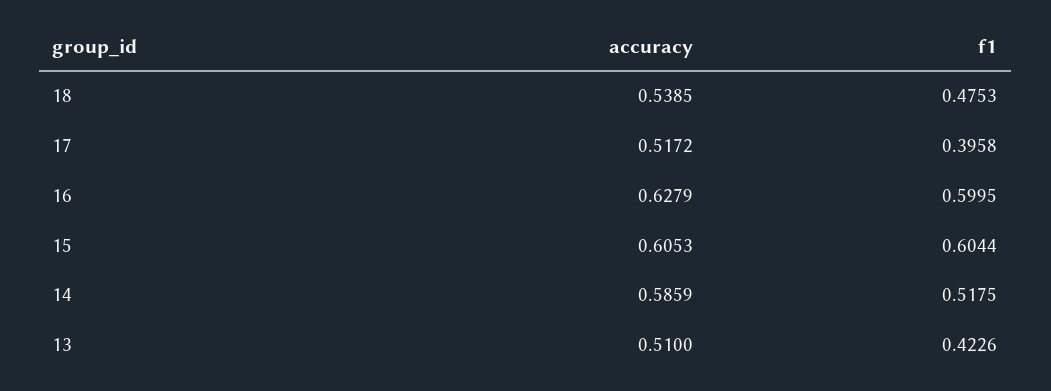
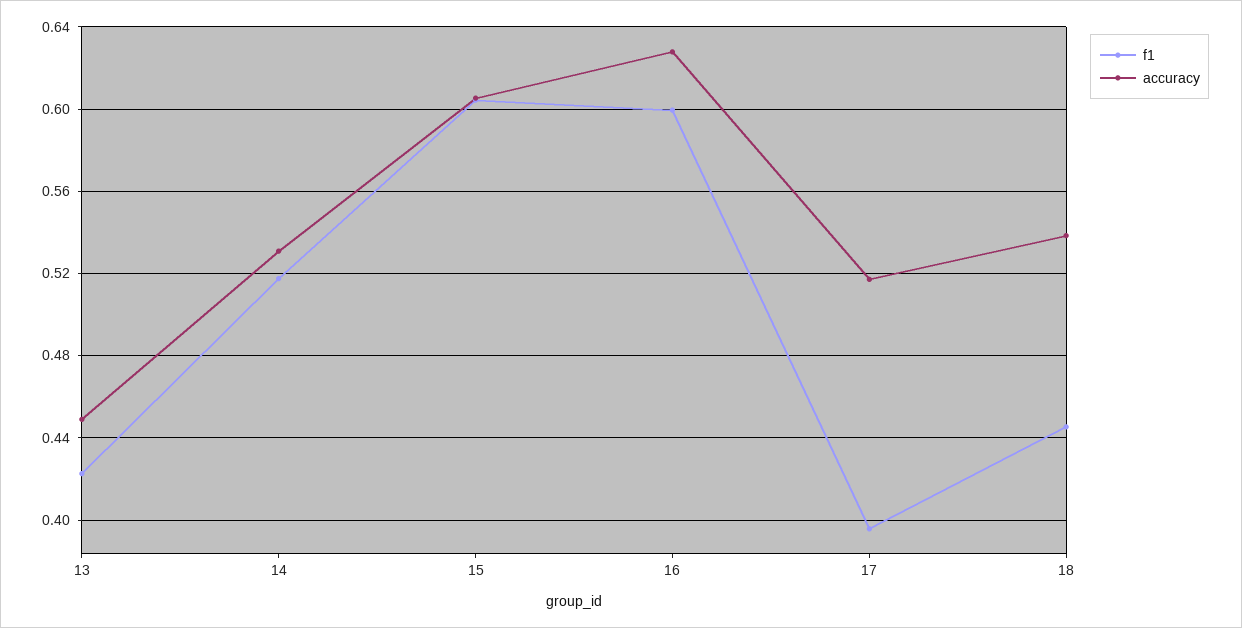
  {
    "accuracy": {
      "18": 0.5385,
      "17": 0.5172,
      "16": 0.6279,
      "15": 0.6053,
-     "14": 0.5859,
+     "14": 0.53,
-     "13": 0.51
+     "13": 0.45
    },
    "f1": {
-     "18": 0.4753,
+     "18": 0.445,
      "17": 0.3958,
      "16": 0.5995,
      "15": 0.6044,
      "14": 0.5175,
      "13": 0.4226
    }
  }

